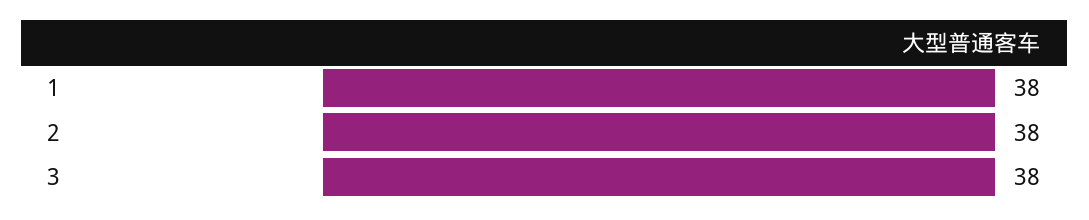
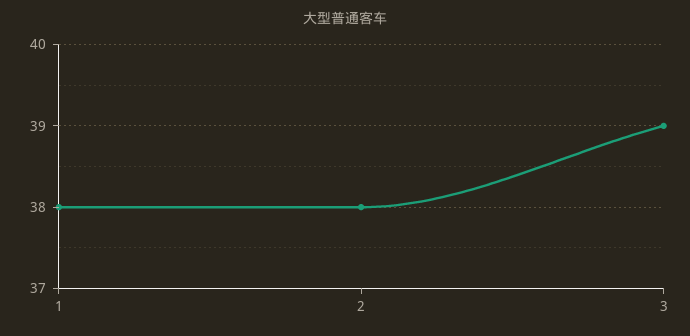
  {
    "1": 38,
    "2": 38,
-   "3": 38
+   "3": 39
  }

